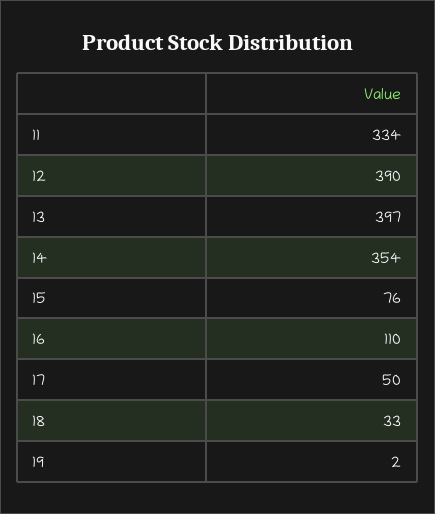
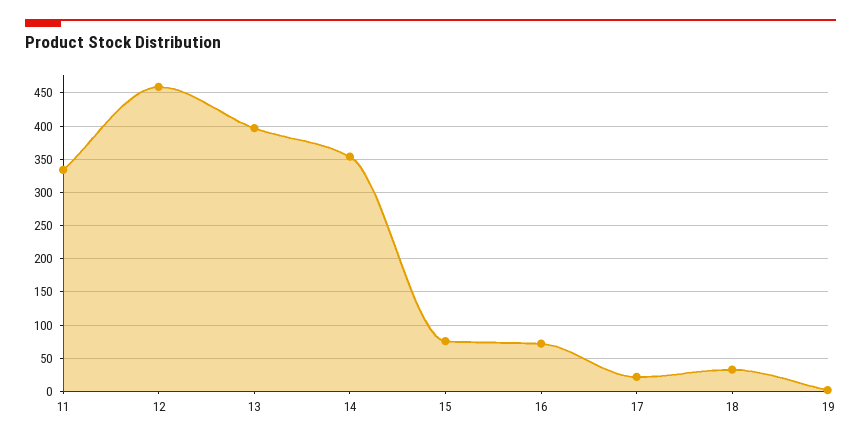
  {
    "11": 334,
-   "12": 390,
+   "12": 460,
    "13": 397,
    "14": 354,
    "15": 76,
-   "16": 110,
+   "16": 70,
-   "17": 50,
+   "17": 20,
    "18": 33,
    "19": 2
  }

